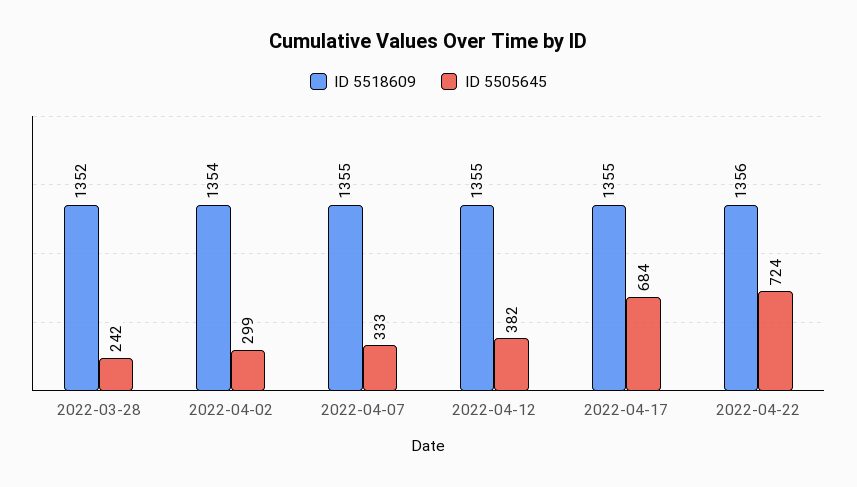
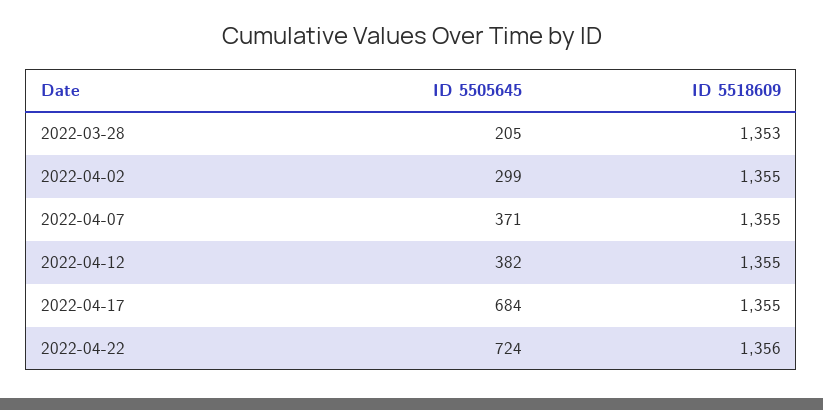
  {
    "ID 5518609": {
-     "2022-03-28": 1352,
+     "2022-03-28": 1353,
-     "2022-04-02": 1354,
+     "2022-04-02": 1355,
      "2022-04-07": 1355,
      "2022-04-12": 1355,
      "2022-04-17": 1355,
      "2022-04-22": 1356
    },
    "ID 5505645": {
-     "2022-03-28": 242,
+     "2022-03-28": 205,
      "2022-04-02": 299,
-     "2022-04-07": 333,
+     "2022-04-07": 371,
      "2022-04-12": 382,
      "2022-04-17": 684,
      "2022-04-22": 724
    }
  }

